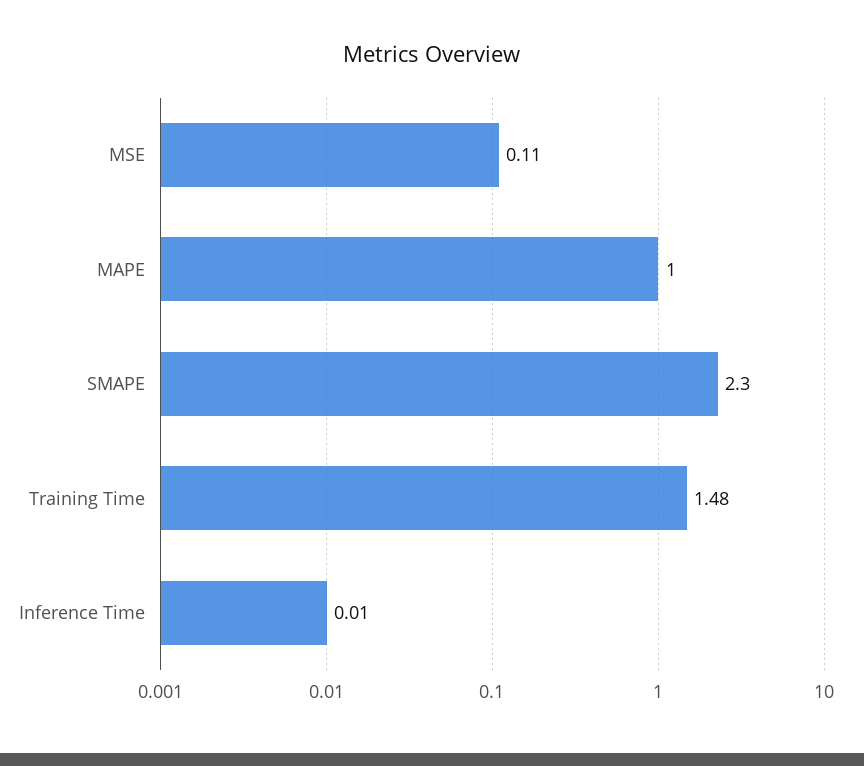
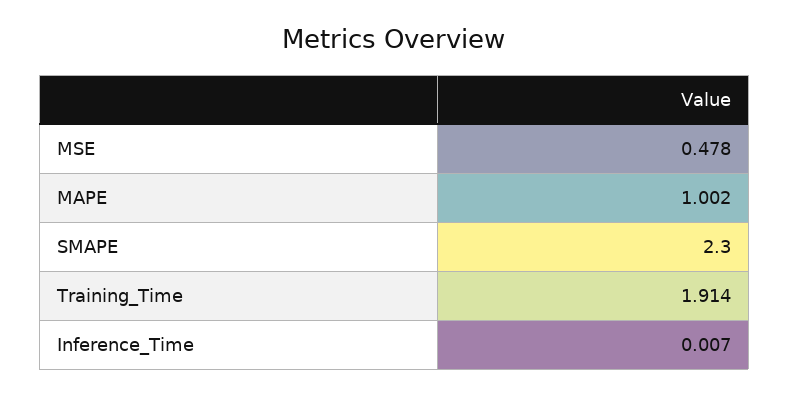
  {
-   "MSE": 0.11,
+   "MSE": 0.478,
    "MAPE": 1.002,
    "SMAPE": 2.3,
-   "Training Time": 1.48,
+   "Training Time": 1.914,
    "Inference Time": 0.007
  }

